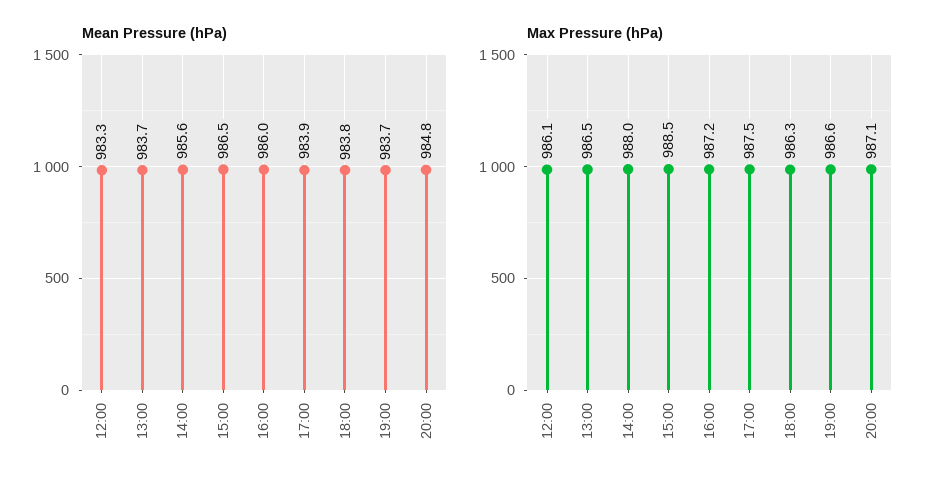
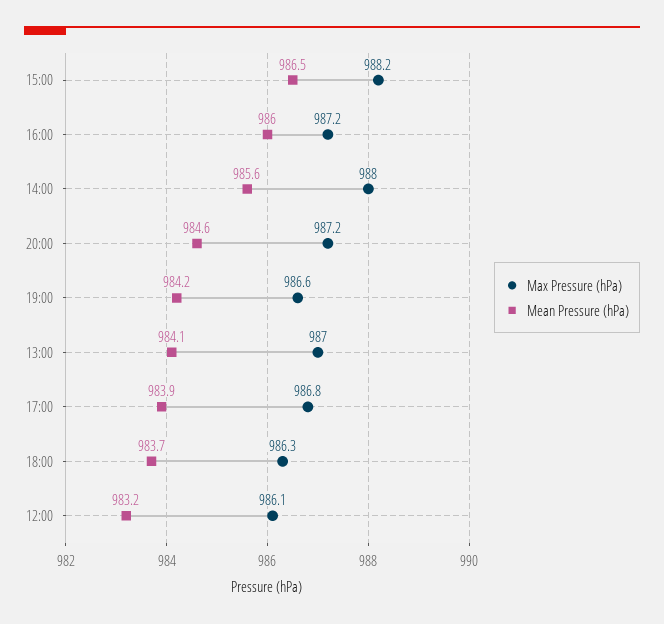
  {
    "Mean Pressure (hPa)": {
-     "12:00": 983.3,
+     "12:00": 983.2,
-     "13:00": 983.7,
+     "13:00": 984.1,
      "14:00": 985.6,
      "15:00": 986.5,
      "16:00": 986,
      "17:00": 983.9,
-     "18:00": 983.8,
+     "18:00": 983.7,
-     "19:00": 983.7,
+     "19:00": 984.2,
-     "20:00": 984.8
+     "20:00": 984.6
    },
    "Max Pressure (hPa)": {
      "12:00": 986.1,
-     "13:00": 986.5,
+     "13:00": 987,
      "14:00": 988,
-     "15:00": 988.5,
+     "15:00": 988.2,
      "16:00": 987.2,
-     "17:00": 987.5,
+     "17:00": 986.8,
      "18:00": 986.3,
      "19:00": 986.6,
-     "20:00": 987.1
+     "20:00": 987.2
    }
  }

